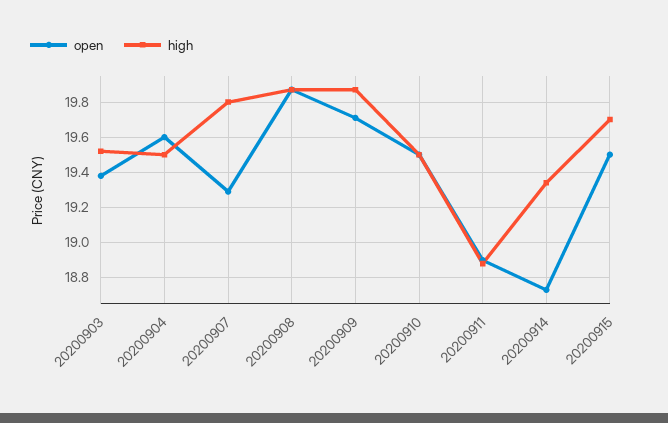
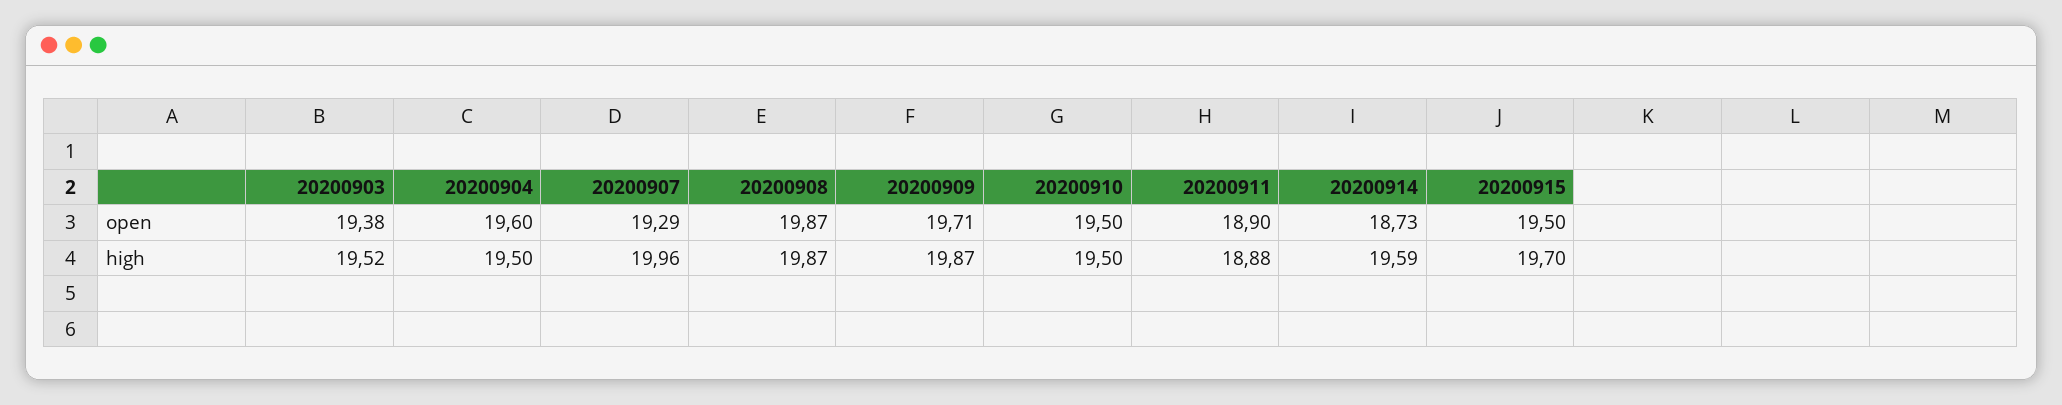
  {
    "open": {
      "20200903": 19.38,
      "20200904": 19.6,
      "20200907": 19.29,
      "20200908": 19.87,
      "20200909": 19.71,
      "20200910": 19.5,
      "20200911": 18.9,
      "20200914": 18.73,
      "20200915": 19.5
    },
    "high": {
      "20200903": 19.52,
      "20200904": 19.5,
-     "20200907": 19.8,
+     "20200907": 19.96,
      "20200908": 19.87,
      "20200909": 19.87,
      "20200910": 19.5,
      "20200911": 18.88,
-     "20200914": 19.35,
+     "20200914": 19.59,
      "20200915": 19.7
    }
  }

